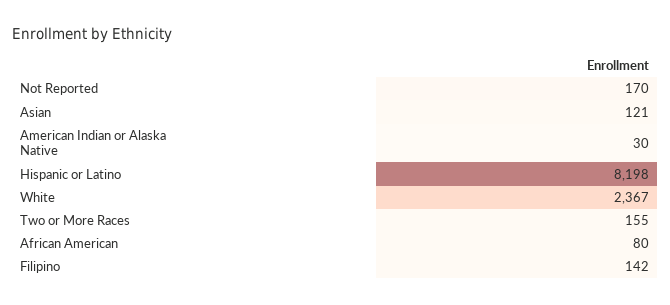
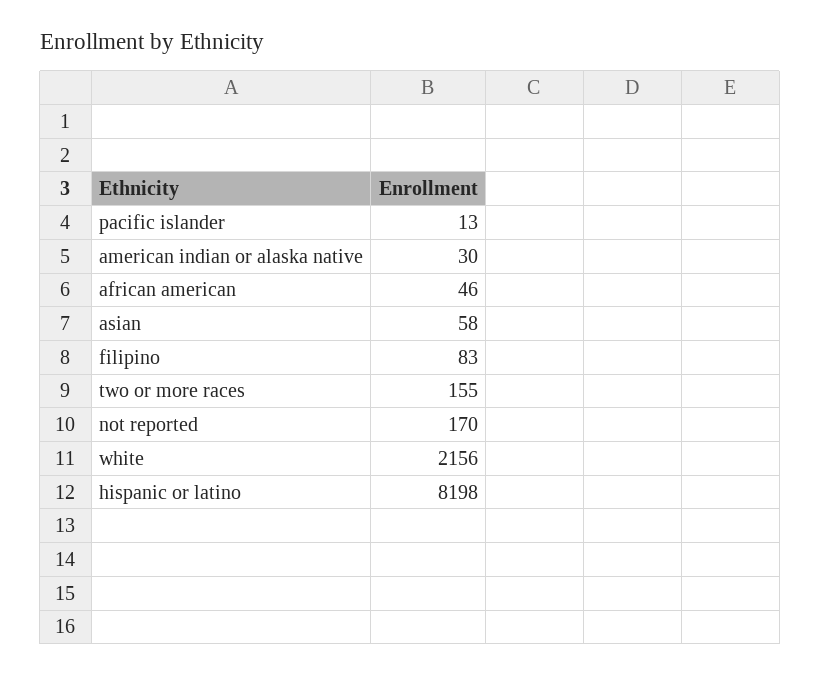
  {
    "Not Reported": 170,
-   "Asian": 121,
+   "Asian": 58,
    "American Indian or Alaska Native": 30,
    "Hispanic or Latino": 8198,
-   "White": 2367,
+   "White": 2156,
    "Two or More Races": 155,
-   "African American": 80,
+   "African American": 46,
-   "Filipino": 142
+   "Filipino": 83,
+   "pacific islander": 13
  }

